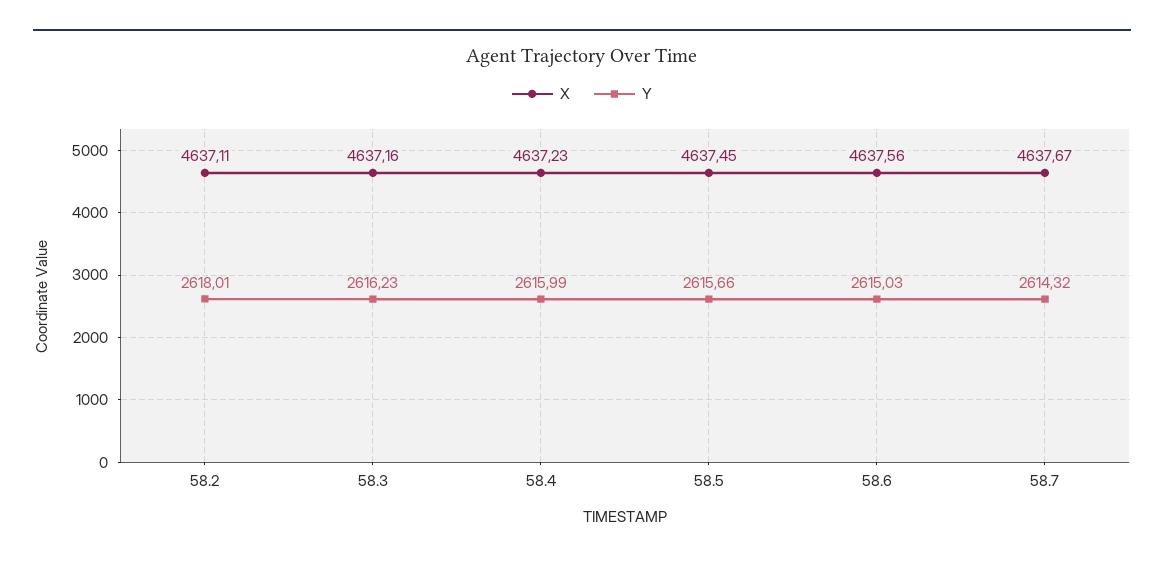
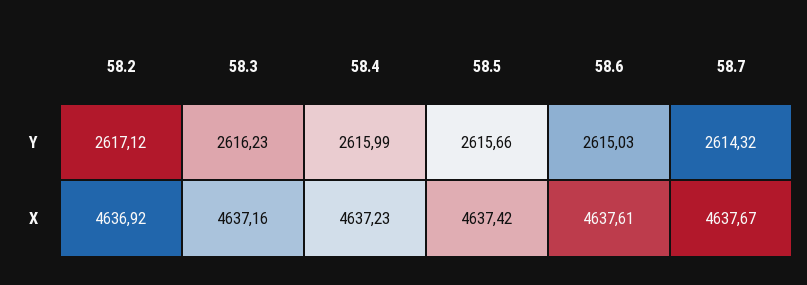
  {
    "X": {
-     "58.2": 4637.11,
+     "58.2": 4636.92,
      "58.3": 4637.16,
      "58.4": 4637.23,
-     "58.5": 4637.45,
+     "58.5": 4637.42,
-     "58.6": 4637.56,
+     "58.6": 4637.61,
      "58.7": 4637.67
    },
    "Y": {
-     "58.2": 2618.01,
+     "58.2": 2617.12,
      "58.3": 2616.23,
      "58.4": 2615.99,
      "58.5": 2615.66,
      "58.6": 2615.03,
      "58.7": 2614.32
    }
  }

